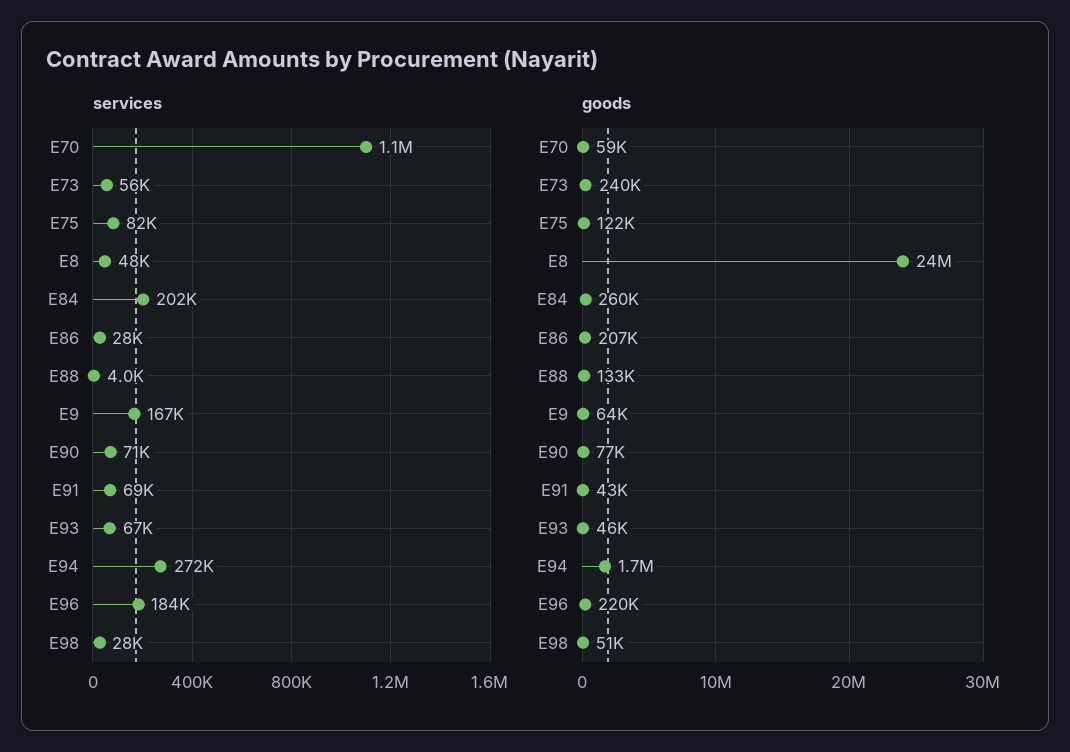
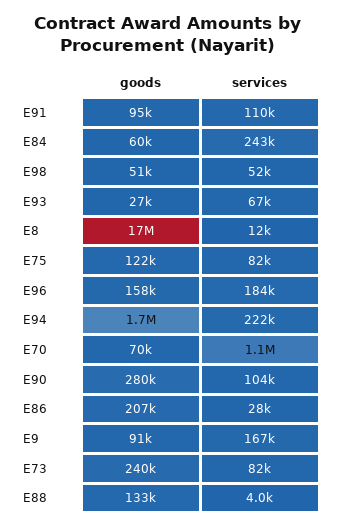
  {
    "services": {
      "E70": 1100000,
-     "E73": 56000,
+     "E73": 82000,
      "E75": 82000,
-     "E8": 48000,
+     "E8": 12000,
-     "E84": 202000,
+     "E84": 243000,
      "E86": 28000,
      "E88": 4000,
      "E9": 167000,
-     "E90": 71000,
+     "E90": 104000,
-     "E91": 69000,
+     "E91": 110000,
      "E93": 67000,
-     "E94": 272000,
+     "E94": 222000,
      "E96": 184000,
-     "E98": 28000
+     "E98": 52000
    },
    "goods": {
-     "E70": 59000,
+     "E70": 70000,
      "E73": 240000,
      "E75": 122000,
-     "E8": 24000000,
+     "E8": 17000000,
-     "E84": 260000,
+     "E84": 60000,
      "E86": 207000,
      "E88": 133000,
-     "E9": 64000,
+     "E9": 91000,
-     "E90": 77000,
+     "E90": 280000,
-     "E91": 43000,
+     "E91": 95000,
-     "E93": 46000,
+     "E93": 27000,
      "E94": 1700000,
-     "E96": 220000,
+     "E96": 158000,
      "E98": 51000
    }
  }

